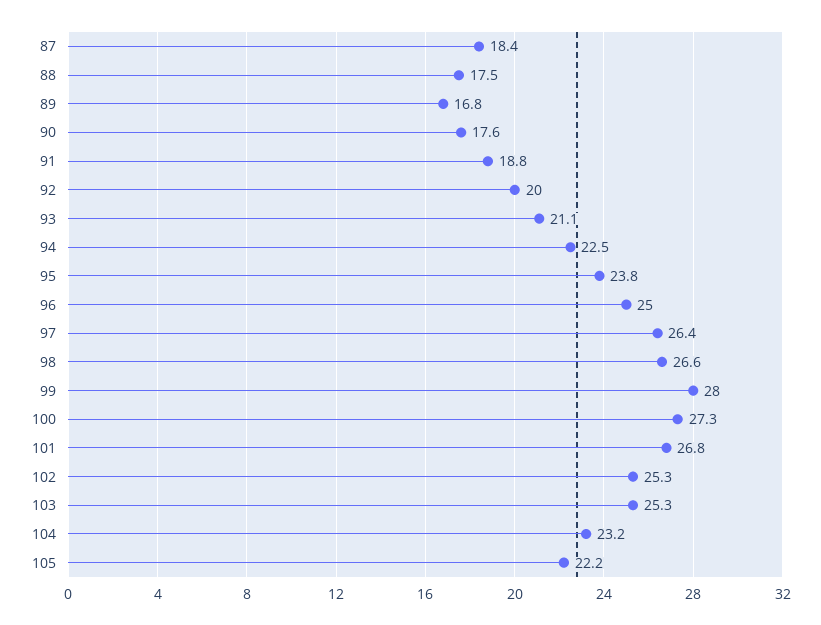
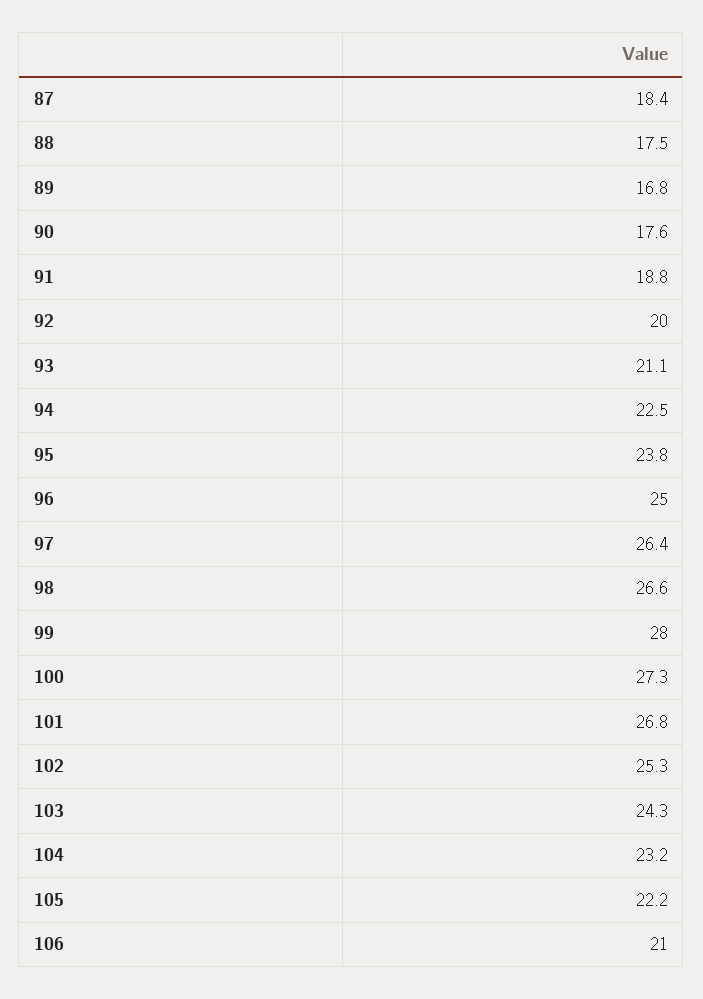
  {
    "87": 18.4,
    "88": 17.5,
    "89": 16.8,
    "90": 17.6,
    "91": 18.8,
    "92": 20,
    "93": 21.1,
    "94": 22.5,
    "95": 23.8,
    "96": 25,
    "97": 26.4,
    "98": 26.6,
    "99": 28,
    "100": 27.3,
    "101": 26.8,
    "102": 25.3,
-   "103": 25.3,
+   "103": 24.3,
    "104": 23.2,
-   "105": 22.2
+   "105": 22.2,
+   "106": 21
  }

